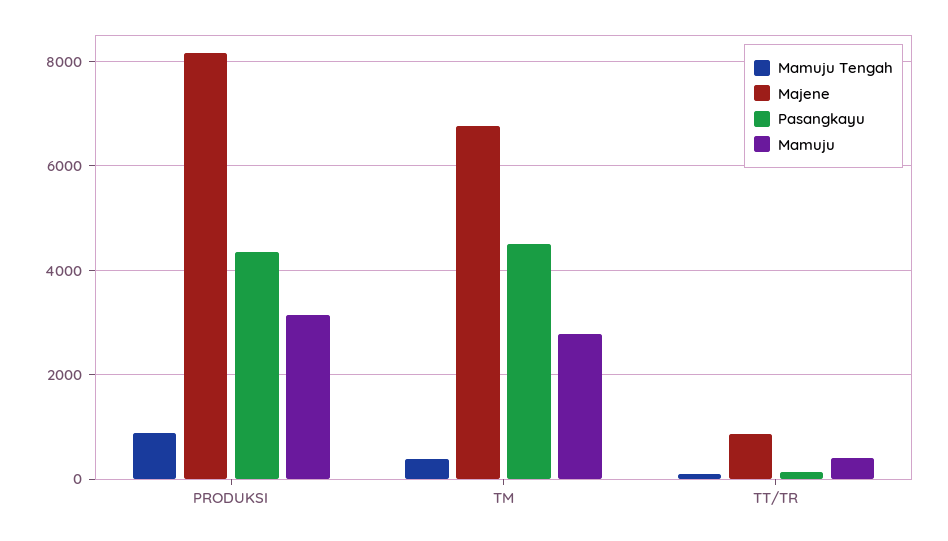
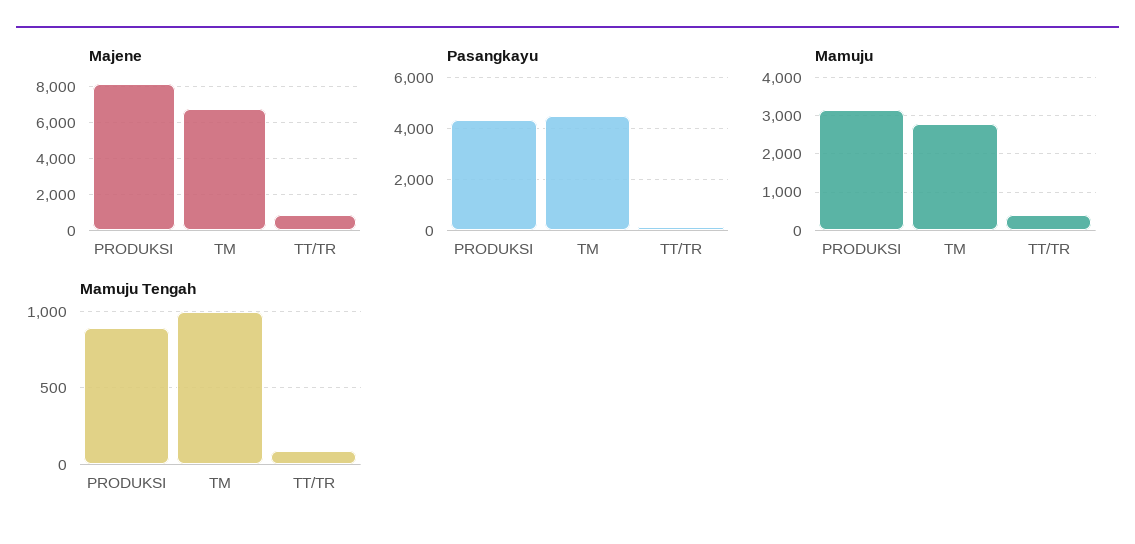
  {
    "Mamuju Tengah": {
      "PRODUKSI": 900,
-     "TM": 400,
+     "TM": 1000,
      "TT/TR": 100
    },
    "Majene": {
      "PRODUKSI": 8200,
      "TM": 6800,
      "TT/TR": 800
    },
    "Pasangkayu": {
      "PRODUKSI": 4400,
      "TM": 4600,
      "TT/TR": 200
    },
    "Mamuju": {
      "PRODUKSI": 3200,
      "TM": 2800,
      "TT/TR": 400
    }
  }

